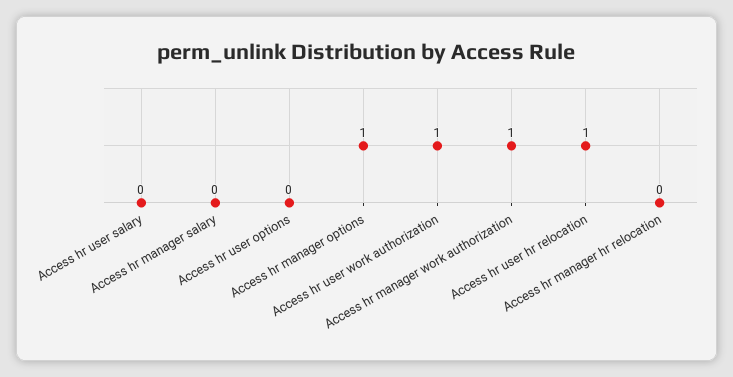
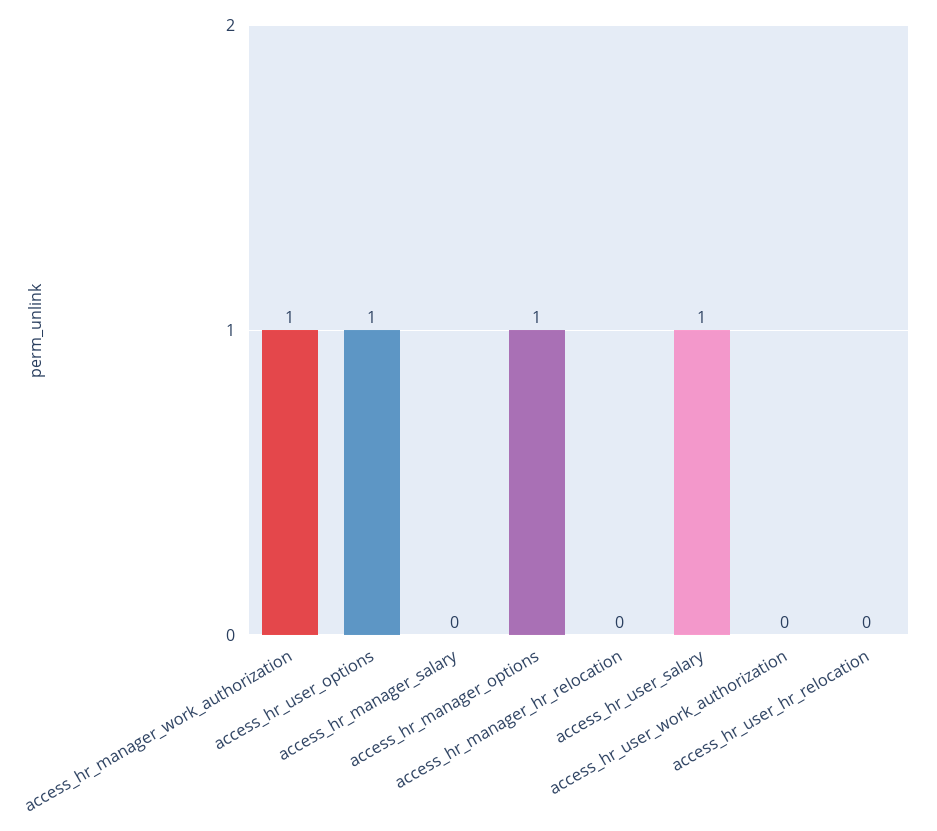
  {
-   "Access hr user salary": 0,
+   "Access hr user salary": 1,
    "Access hr manager salary": 0,
-   "Access hr user options": 0,
+   "Access hr user options": 1,
    "Access hr manager options": 1,
-   "Access hr user work authorization": 1,
+   "Access hr user work authorization": 0,
    "Access hr manager work authorization": 1,
-   "Access hr user hr relocation": 1,
+   "Access hr user hr relocation": 0,
    "Access hr manager hr relocation": 0
  }

